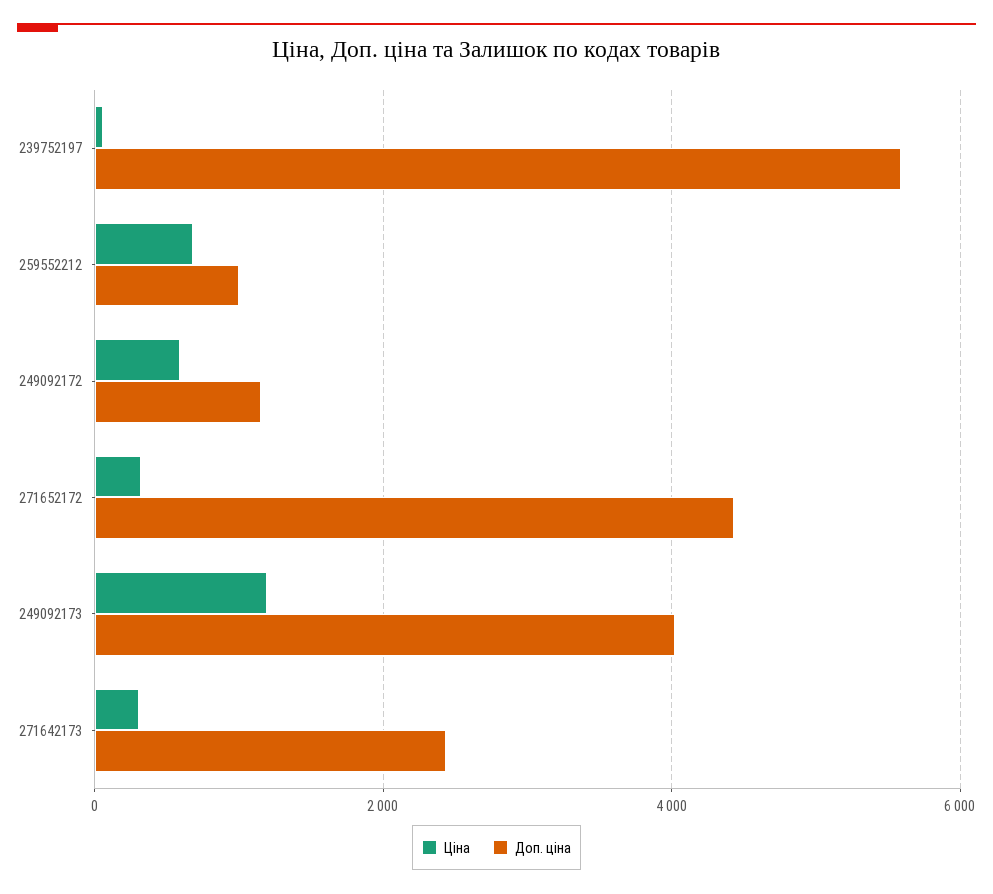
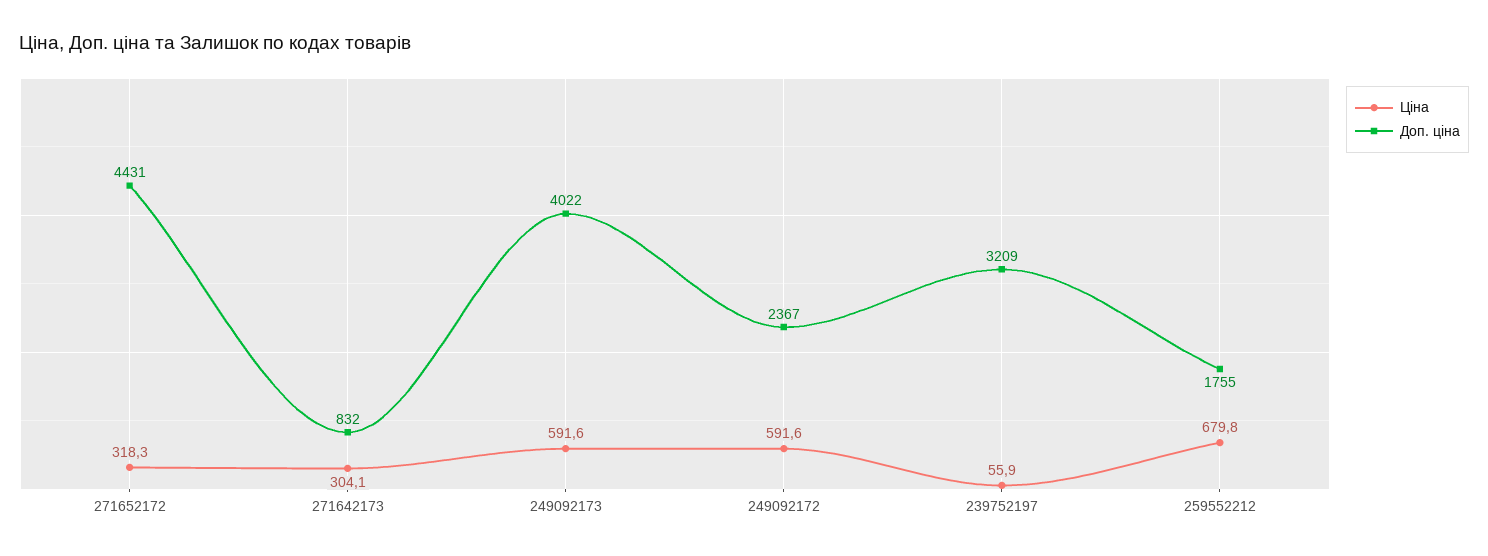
  {
    "Ціна": {
      "239752197": 55.9,
      "259552212": 679.8,
      "249092172": 591.6,
      "271652172": 318.3,
-     "249092173": 1200,
+     "249092173": 591.6,
      "271642173": 304.1
    },
    "Доп. ціна": {
-     "239752197": 5600,
+     "239752197": 3209,
-     "259552212": 1000,
+     "259552212": 1755,
-     "249092172": 1200,
+     "249092172": 2367,
      "271652172": 4431,
      "249092173": 4022,
-     "271642173": 2400
+     "271642173": 832
    }
  }

